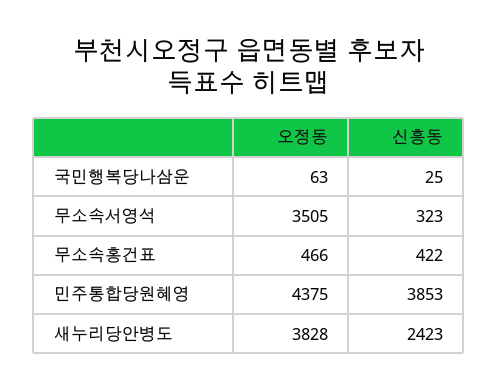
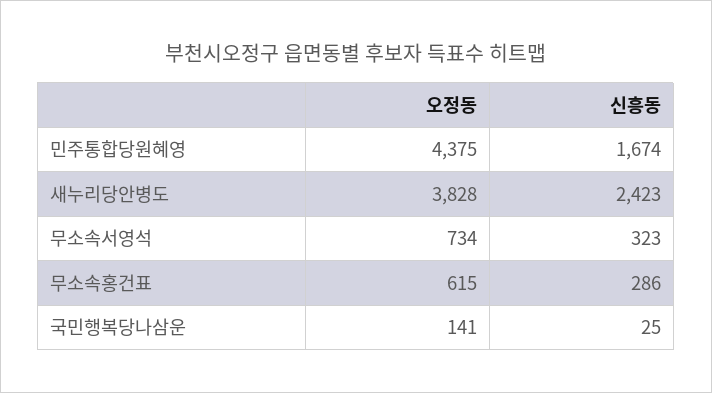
  {
    "오정동": {
-     "국민행복당나삼운": 63,
+     "국민행복당나삼운": 141,
-     "무소속서영석": 3505,
+     "무소속서영석": 734,
-     "무소속홍건표": 466,
+     "무소속홍건표": 615,
      "민주통합당원혜영": 4375,
      "새누리당안병도": 3828
    },
    "신흥동": {
      "국민행복당나삼운": 25,
      "무소속서영석": 323,
-     "무소속홍건표": 422,
+     "무소속홍건표": 286,
-     "민주통합당원혜영": 3853,
+     "민주통합당원혜영": 1674,
      "새누리당안병도": 2423
    }
  }

